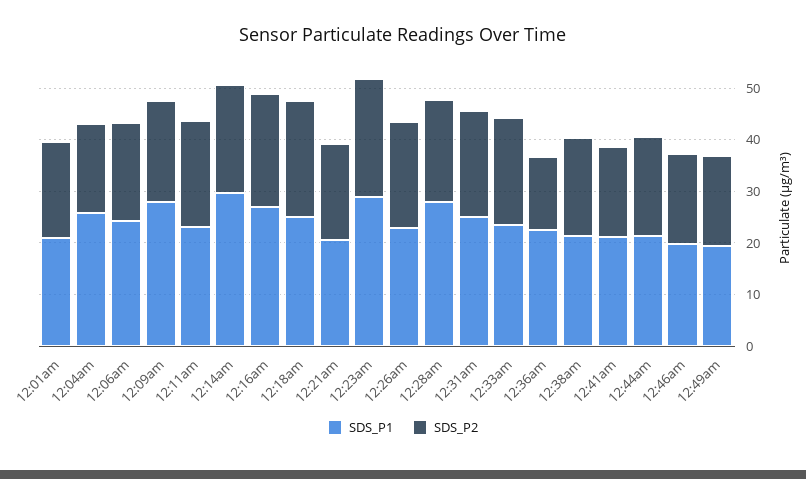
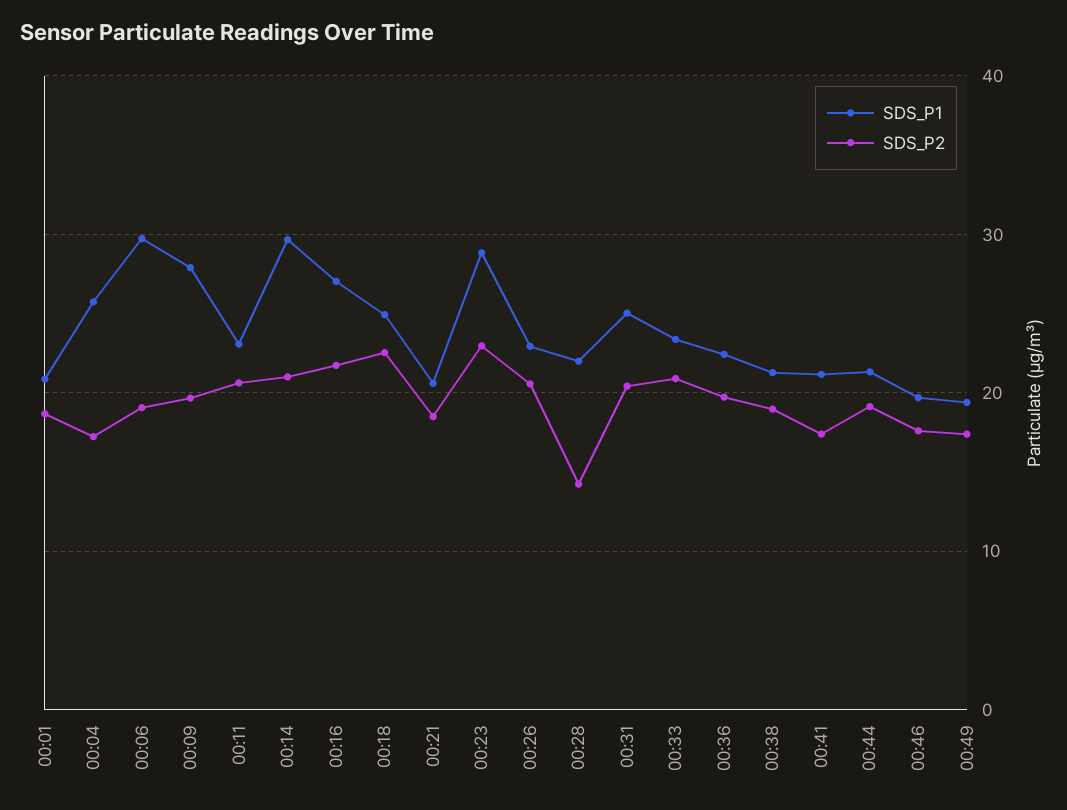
  {
    "SDS_P1": {
      "12:01am": 21,
      "12:04am": 26,
-     "12:06am": 24,
+     "12:06am": 30,
      "12:09am": 28,
      "12:11am": 23,
      "12:14am": 30,
      "12:16am": 27,
      "12:18am": 25,
      "12:21am": 21,
      "12:23am": 29,
      "12:26am": 23,
-     "12:28am": 28,
+     "12:28am": 22,
      "12:31am": 25,
      "12:33am": 23,
      "12:36am": 22,
      "12:38am": 21,
      "12:41am": 21,
      "12:44am": 21,
      "12:46am": 20,
      "12:49am": 19
    },
    "SDS_P2": {
      "12:01am": 19,
      "12:04am": 17,
      "12:06am": 19,
      "12:09am": 20,
      "12:11am": 21,
      "12:14am": 21,
      "12:16am": 22,
      "12:18am": 23,
      "12:21am": 19,
      "12:23am": 23,
      "12:26am": 21,
-     "12:28am": 20,
+     "12:28am": 14,
      "12:31am": 20,
      "12:33am": 21,
-     "12:36am": 14,
+     "12:36am": 20,
      "12:38am": 19,
      "12:41am": 17,
      "12:44am": 19,
      "12:46am": 18,
      "12:49am": 17
    }
  }

